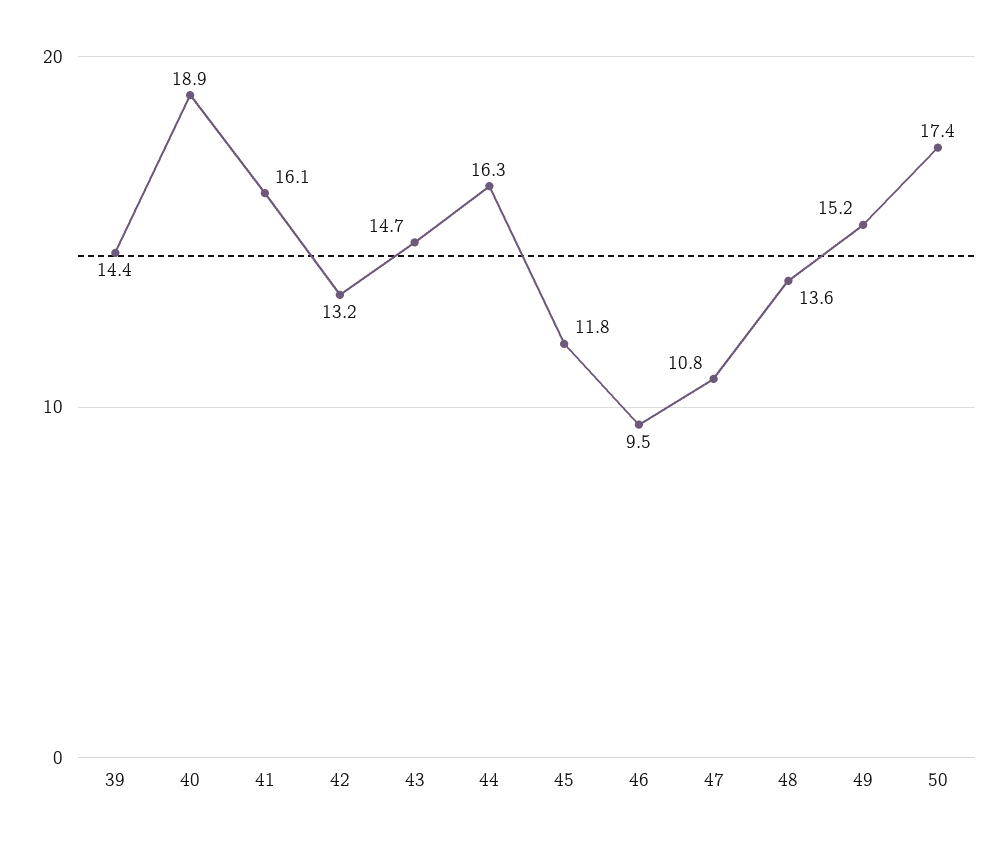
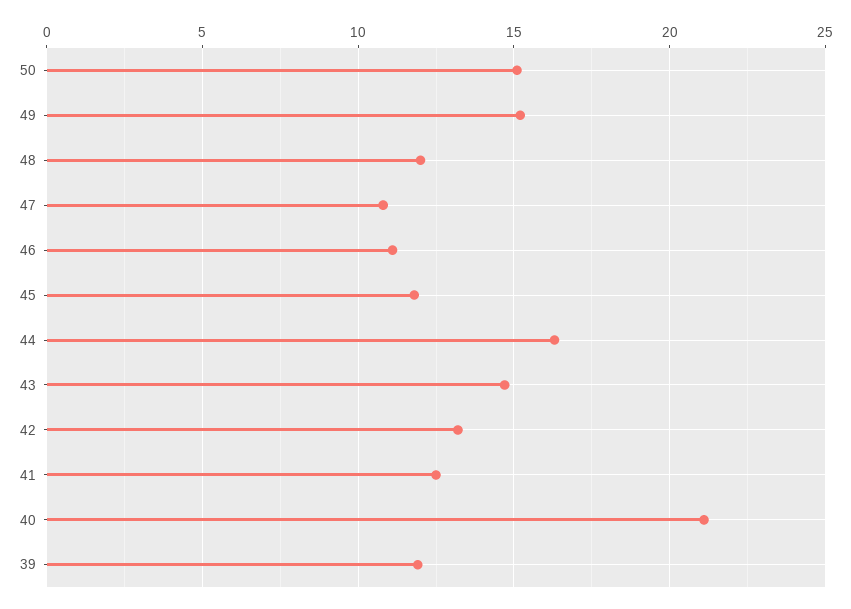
  {
-   "39": 14.4,
+   "39": 12,
-   "40": 18.9,
+   "40": 21,
-   "41": 16.1,
+   "41": 12.5,
    "42": 13.2,
    "43": 14.7,
    "44": 16.3,
    "45": 11.8,
-   "46": 9.5,
+   "46": 11,
    "47": 10.8,
-   "48": 13.6,
+   "48": 12,
    "49": 15.2,
-   "50": 17.4
+   "50": 15
  }

